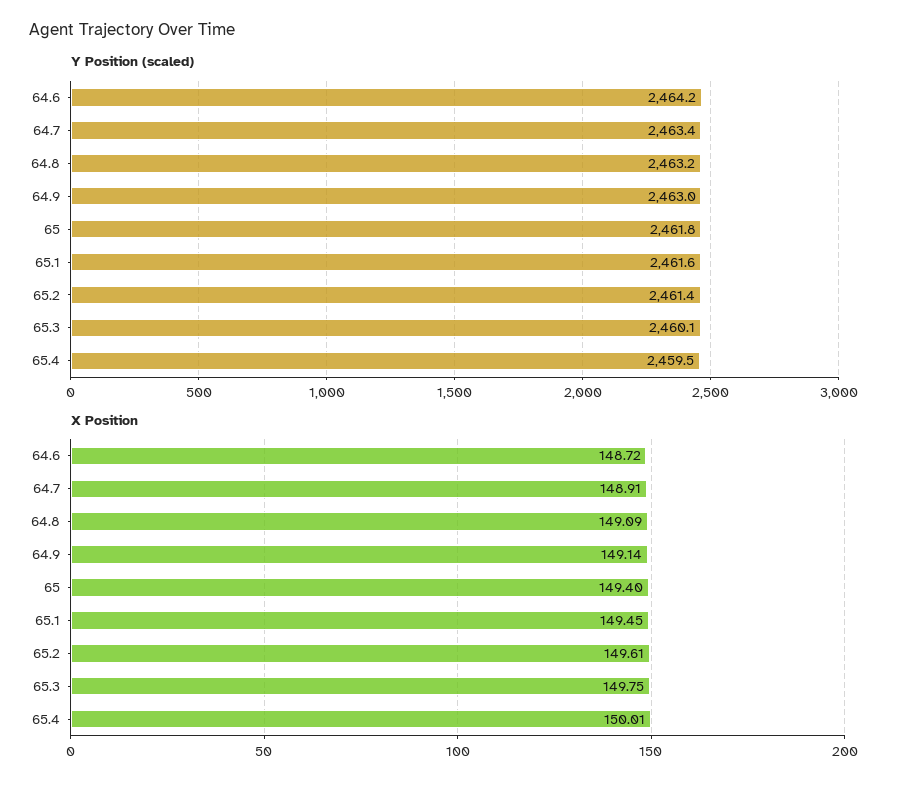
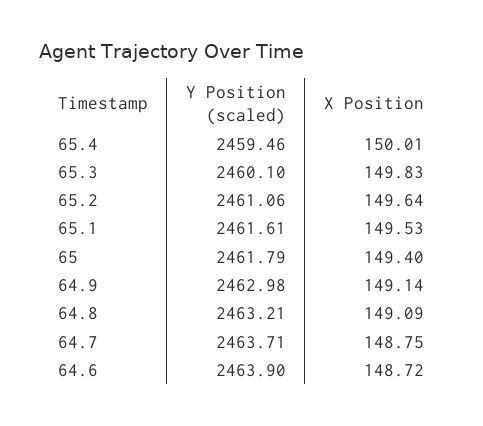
  {
    "Y Position (scaled)": {
-     "64.6": 2464.2,
+     "64.6": 2463.9,
-     "64.7": 2463.4,
+     "64.7": 2463.71,
      "64.8": 2463.21,
      "64.9": 2462.98,
      "65": 2461.79,
      "65.1": 2461.61,
-     "65.2": 2461.4,
+     "65.2": 2461.06,
      "65.3": 2460.1,
      "65.4": 2459.46
    },
    "X Position": {
      "64.6": 148.72,
-     "64.7": 148.91,
+     "64.7": 148.75,
      "64.8": 149.09,
      "64.9": 149.14,
      "65": 149.4,
-     "65.1": 149.45,
+     "65.1": 149.53,
-     "65.2": 149.61,
+     "65.2": 149.64,
-     "65.3": 149.75,
+     "65.3": 149.83,
      "65.4": 150.01
    }
  }

